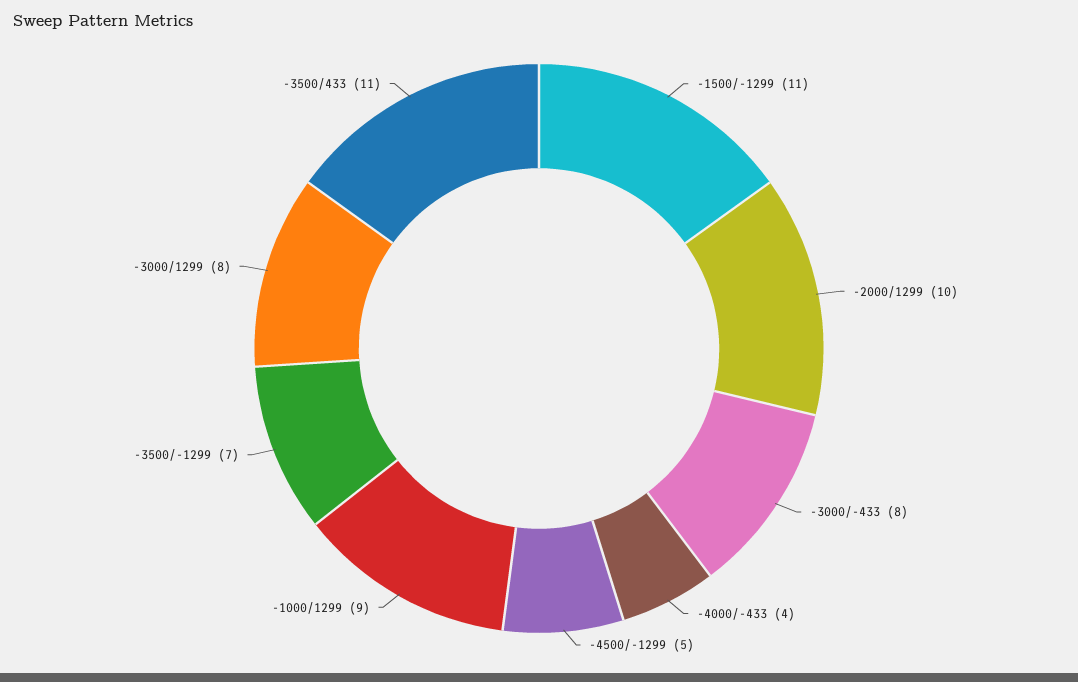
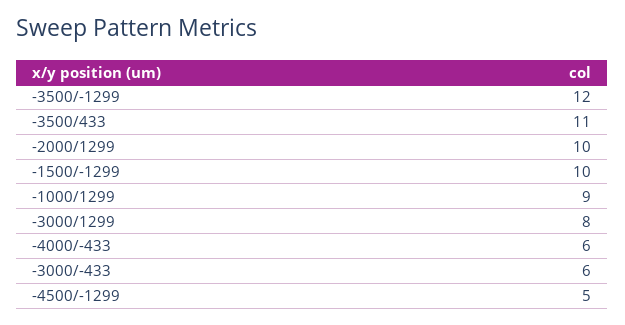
  {
-   "-1500/-1299": 11,
+   "-1500/-1299": 10,
    "-2000/1299": 10,
-   "-3000/-433": 8,
+   "-3000/-433": 6,
-   "-4000/-433": 4,
+   "-4000/-433": 6,
    "-4500/-1299": 5,
    "-1000/1299": 9,
-   "-3500/-1299": 7,
+   "-3500/-1299": 12,
    "-3000/1299": 8,
    "-3500/433": 11
  }

